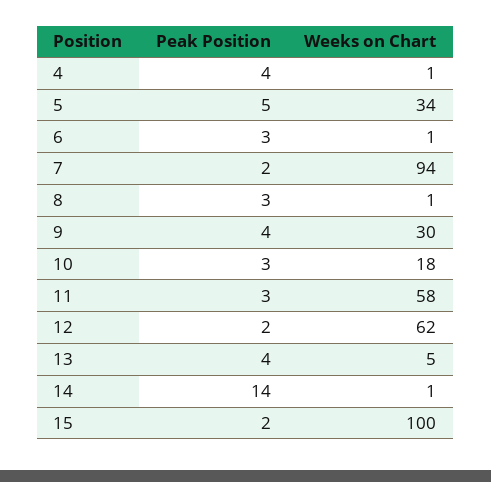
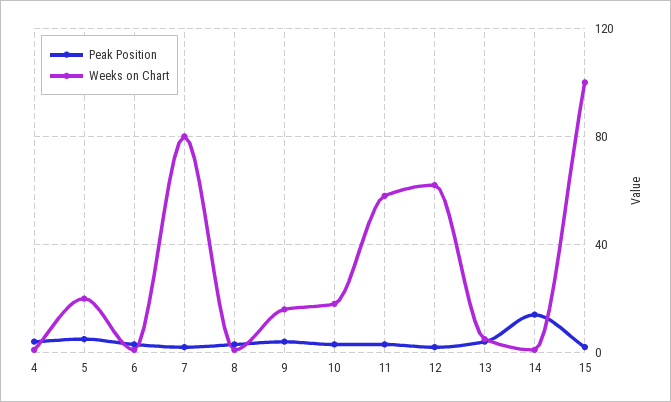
  {
    "Peak Position": {
      "4": 4,
      "5": 5,
      "6": 3,
      "7": 2,
      "8": 3,
      "9": 4,
      "10": 3,
      "11": 3,
      "12": 2,
      "13": 4,
      "14": 14,
      "15": 2
    },
    "Weeks on Chart": {
      "4": 1,
-     "5": 34,
+     "5": 20,
      "6": 1,
-     "7": 94,
+     "7": 80,
      "8": 1,
-     "9": 30,
+     "9": 15,
      "10": 18,
      "11": 58,
      "12": 62,
      "13": 5,
      "14": 1,
      "15": 100
    }
  }

